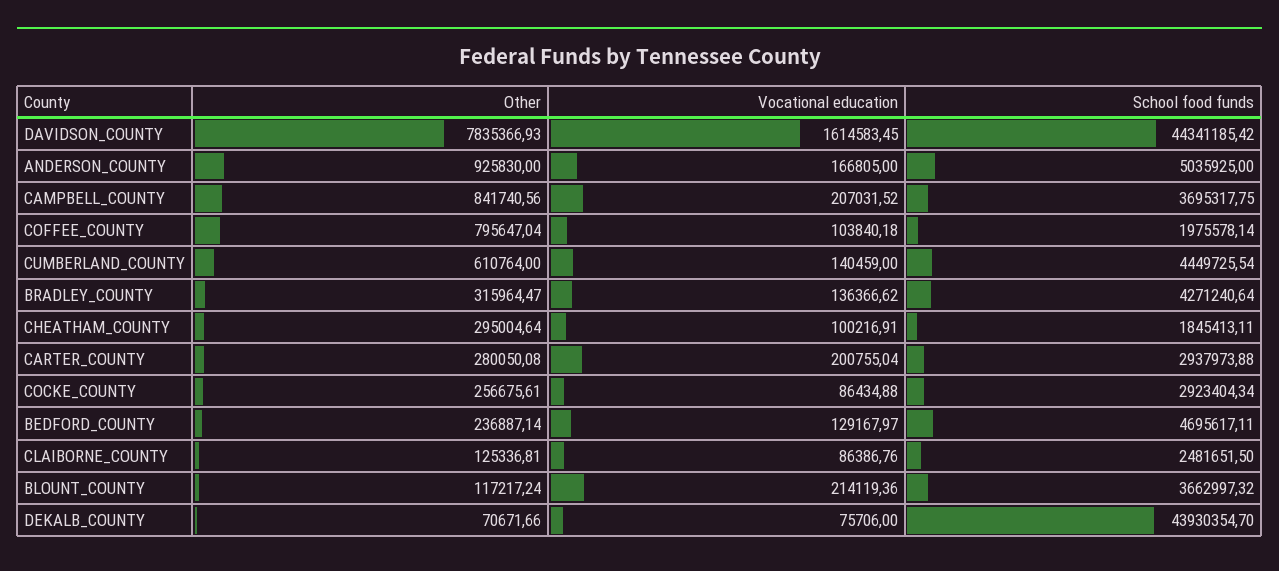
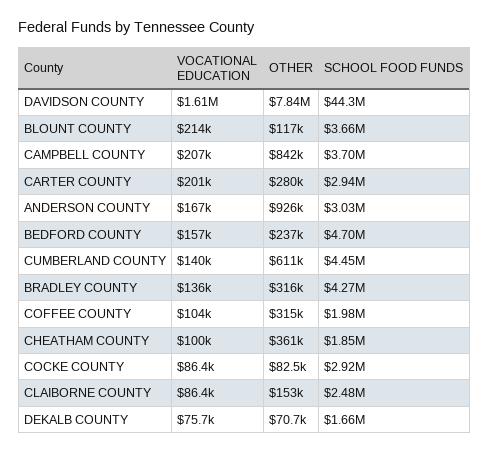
  {
    "Other": {
      "DAVIDSON_COUNTY": 7835366.93,
      "ANDERSON_COUNTY": 925830,
      "CAMPBELL_COUNTY": 841740.56,
-     "COFFEE_COUNTY": 795647.04,
+     "COFFEE_COUNTY": 315000,
      "CUMBERLAND_COUNTY": 610764,
      "BRADLEY_COUNTY": 315964.47,
-     "CHEATHAM_COUNTY": 295004.64,
+     "CHEATHAM_COUNTY": 361000,
      "CARTER_COUNTY": 280050.08,
-     "COCKE_COUNTY": 256675.61,
+     "COCKE_COUNTY": 82500,
      "BEDFORD_COUNTY": 236887.14,
-     "CLAIBORNE_COUNTY": 125336.81,
+     "CLAIBORNE_COUNTY": 153000,
      "BLOUNT_COUNTY": 117217.24,
      "DEKALB_COUNTY": 70671.66
    },
    "Vocational education": {
      "DAVIDSON_COUNTY": 1614583.45,
      "ANDERSON_COUNTY": 166805,
      "CAMPBELL_COUNTY": 207031.52,
      "COFFEE_COUNTY": 103840.18,
      "CUMBERLAND_COUNTY": 140459,
      "BRADLEY_COUNTY": 136366.62,
      "CHEATHAM_COUNTY": 100216.91,
      "CARTER_COUNTY": 200755.04,
      "COCKE_COUNTY": 86434.88,
-     "BEDFORD_COUNTY": 129167.97,
+     "BEDFORD_COUNTY": 157000,
      "CLAIBORNE_COUNTY": 86386.76,
      "BLOUNT_COUNTY": 214119.36,
      "DEKALB_COUNTY": 75706
    },
    "School food funds": {
      "DAVIDSON_COUNTY": 44341185.42,
-     "ANDERSON_COUNTY": 5035925,
+     "ANDERSON_COUNTY": 3030000,
      "CAMPBELL_COUNTY": 3695317.75,
      "COFFEE_COUNTY": 1975578.14,
      "CUMBERLAND_COUNTY": 4449725.54,
      "BRADLEY_COUNTY": 4271240.64,
      "CHEATHAM_COUNTY": 1845413.11,
      "CARTER_COUNTY": 2937973.88,
      "COCKE_COUNTY": 2923404.34,
      "BEDFORD_COUNTY": 4695617.11,
      "CLAIBORNE_COUNTY": 2481651.5,
      "BLOUNT_COUNTY": 3662997.32,
-     "DEKALB_COUNTY": 43930354.7
+     "DEKALB_COUNTY": 1660000
    }
  }

